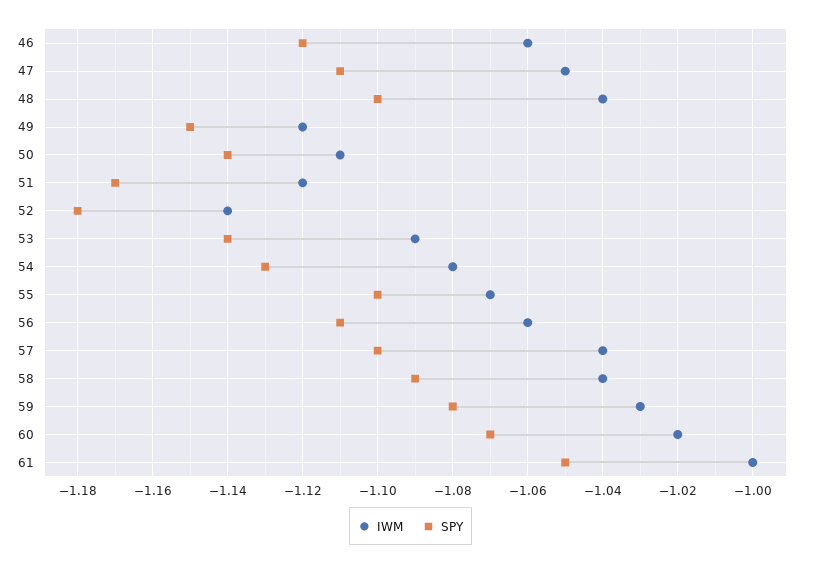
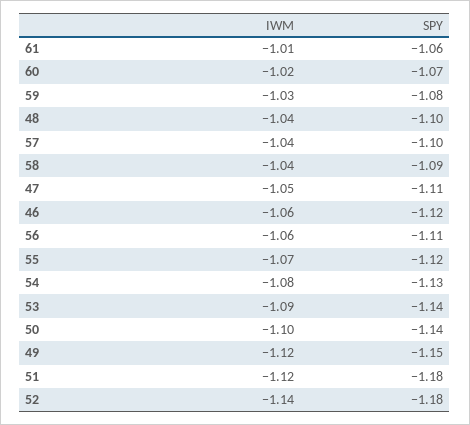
  {
    "IWM": {
      "46": -1.06,
      "47": -1.05,
      "48": -1.04,
      "49": -1.12,
-     "50": -1.11,
+     "50": -1.1,
      "51": -1.12,
      "52": -1.14,
      "53": -1.09,
      "54": -1.08,
      "55": -1.07,
      "56": -1.06,
      "57": -1.04,
      "58": -1.04,
      "59": -1.03,
      "60": -1.02,
-     "61": -1
+     "61": -1.01
    },
    "SPY": {
      "46": -1.12,
      "47": -1.11,
      "48": -1.1,
      "49": -1.15,
      "50": -1.14,
-     "51": -1.17,
+     "51": -1.18,
      "52": -1.18,
      "53": -1.14,
      "54": -1.13,
-     "55": -1.1,
+     "55": -1.12,
      "56": -1.11,
      "57": -1.1,
      "58": -1.09,
      "59": -1.08,
      "60": -1.07,
-     "61": -1.05
+     "61": -1.06
    }
  }

